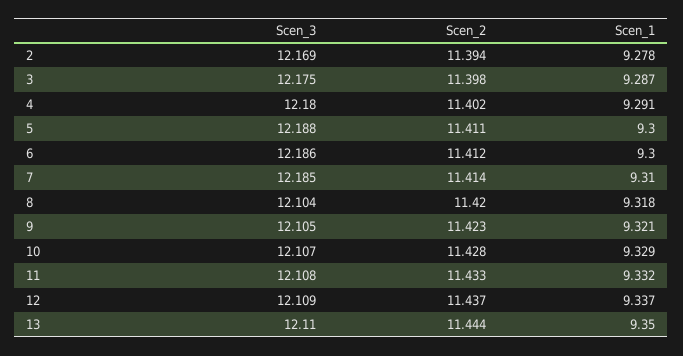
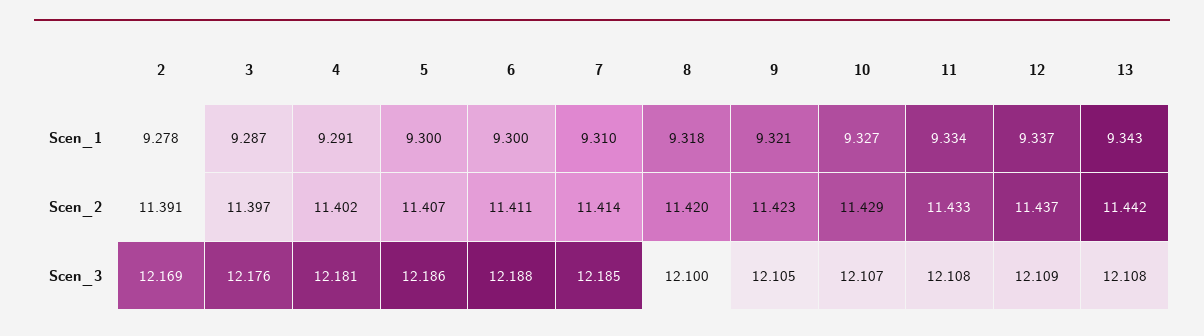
  {
    "Scen_3": {
      "2": 12.169,
-     "3": 12.175,
+     "3": 12.176,
-     "4": 12.18,
+     "4": 12.181,
-     "5": 12.188,
+     "5": 12.186,
-     "6": 12.186,
+     "6": 12.188,
      "7": 12.185,
-     "8": 12.104,
+     "8": 12.1,
      "9": 12.105,
      "10": 12.107,
      "11": 12.108,
      "12": 12.109,
-     "13": 12.11
+     "13": 12.108
    },
    "Scen_2": {
-     "2": 11.394,
+     "2": 11.391,
-     "3": 11.398,
+     "3": 11.397,
      "4": 11.402,
-     "5": 11.411,
+     "5": 11.407,
-     "6": 11.412,
+     "6": 11.411,
      "7": 11.414,
      "8": 11.42,
      "9": 11.423,
-     "10": 11.428,
+     "10": 11.429,
      "11": 11.433,
      "12": 11.437,
-     "13": 11.444
+     "13": 11.442
    },
    "Scen_1": {
      "2": 9.278,
      "3": 9.287,
      "4": 9.291,
      "5": 9.3,
      "6": 9.3,
      "7": 9.31,
      "8": 9.318,
      "9": 9.321,
-     "10": 9.329,
+     "10": 9.327,
-     "11": 9.332,
+     "11": 9.334,
      "12": 9.337,
-     "13": 9.35
+     "13": 9.343
    }
  }

